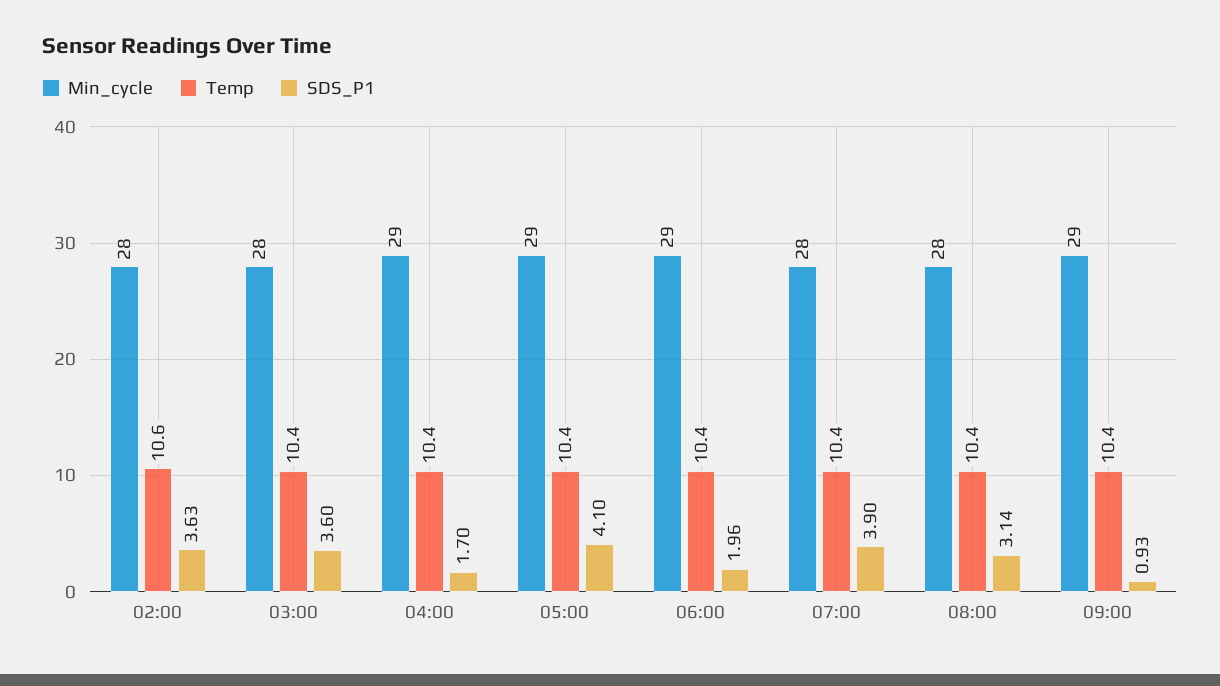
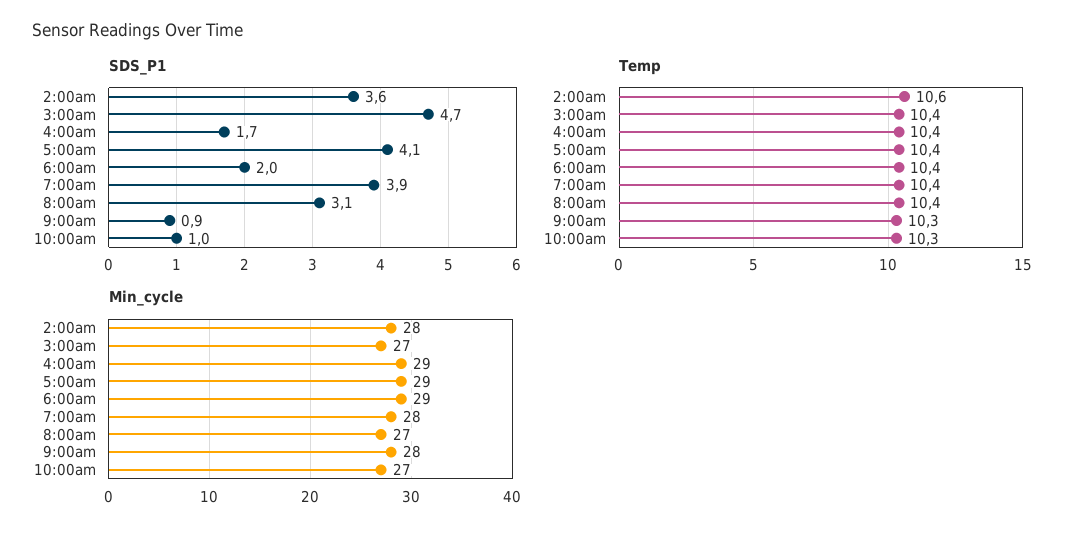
  {
    "Min_cycle": {
      "02:00": 28,
-     "03:00": 28,
+     "03:00": 27,
      "04:00": 29,
      "05:00": 29,
      "06:00": 29,
      "07:00": 28,
-     "08:00": 28,
+     "08:00": 27,
-     "09:00": 29
+     "09:00": 28,
+     "10:00am": 27
    },
    "Temp": {
      "02:00": 10.6,
      "03:00": 10.4,
      "04:00": 10.4,
      "05:00": 10.4,
      "06:00": 10.4,
      "07:00": 10.4,
      "08:00": 10.4,
-     "09:00": 10.4
+     "09:00": 10.3,
+     "10:00am": 10.3
    },
    "SDS_P1": {
      "02:00": 3.63,
-     "03:00": 3.6,
+     "03:00": 4.7,
      "04:00": 1.7,
      "05:00": 4.1,
      "06:00": 1.96,
      "07:00": 3.9,
      "08:00": 3.14,
-     "09:00": 0.93
+     "09:00": 0.93,
+     "10:00am": 1
    }
  }

